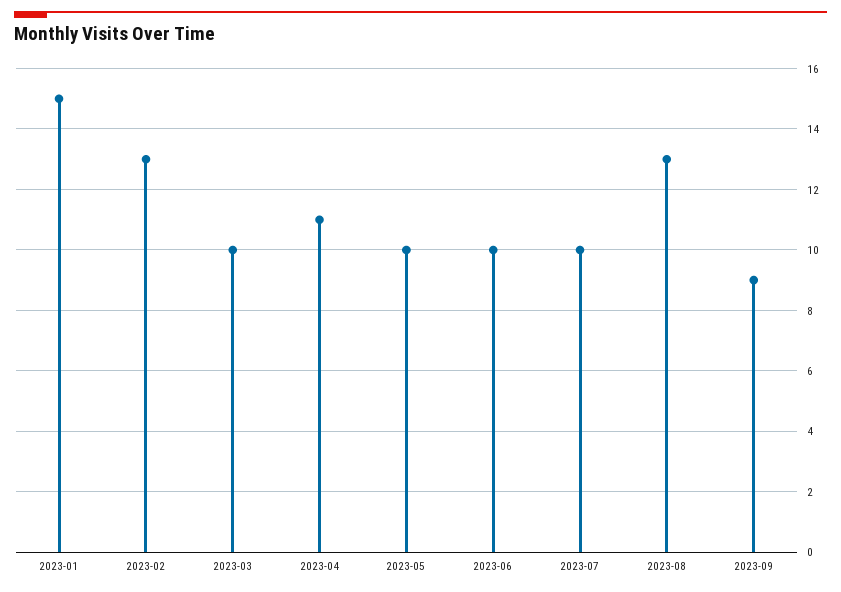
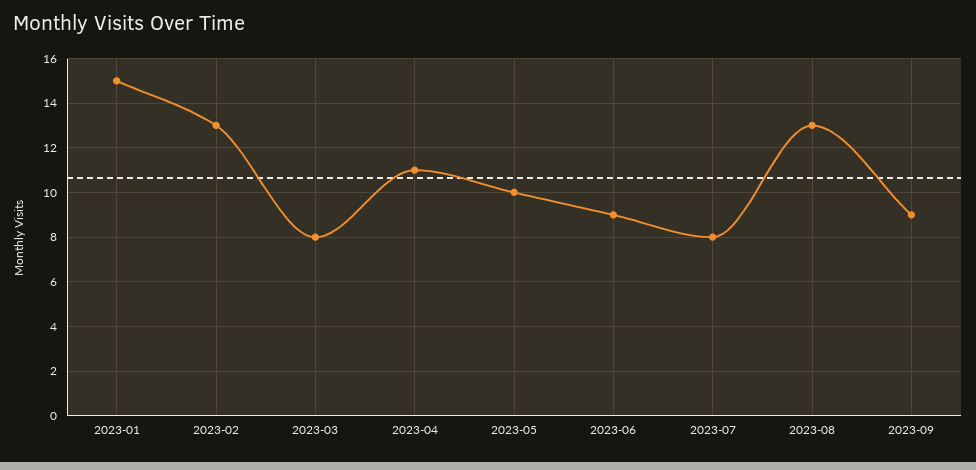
  {
    "2023-01": 15,
    "2023-02": 13,
-   "2023-03": 10,
+   "2023-03": 8,
    "2023-04": 11,
    "2023-05": 10,
-   "2023-06": 10,
+   "2023-06": 9,
-   "2023-07": 10,
+   "2023-07": 8,
    "2023-08": 13,
    "2023-09": 9
  }

